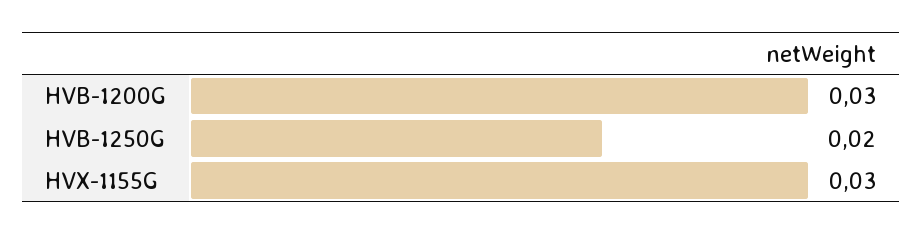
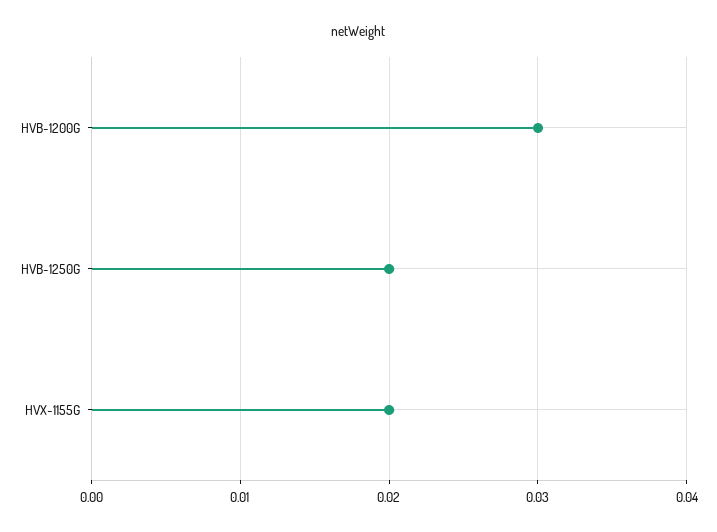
  {
    "HVB-1200G": 0.03,
    "HVB-1250G": 0.02,
-   "HVX-1155G": 0.03
+   "HVX-1155G": 0.02
  }

